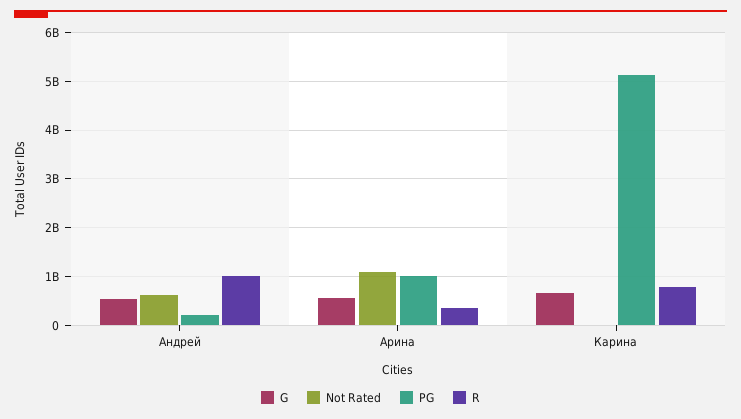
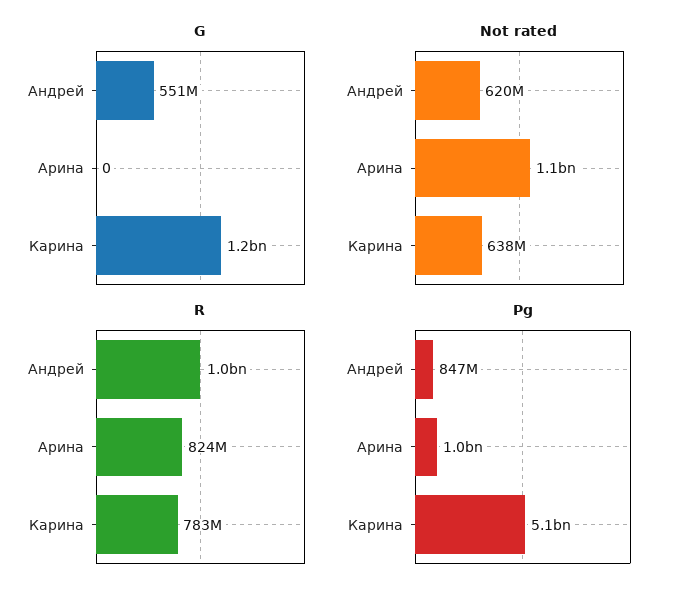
  {
    "G": {
      "Андрей": 551000000,
-     "Арина": 600000000,
+     "Арина": 0,
-     "Карина": 600000000
+     "Карина": 1200000000
    },
    "Not Rated": {
      "Андрей": 620000000,
      "Арина": 1100000000,
-     "Карина": 0
+     "Карина": 638000000
    },
    "PG": {
-     "Андрей": 200000000,
+     "Андрей": 847000000,
      "Арина": 1000000000,
      "Карина": 5100000000
    },
    "R": {
      "Андрей": 1000000000,
-     "Арина": 400000000,
+     "Арина": 824000000,
      "Карина": 783000000
    }
  }

